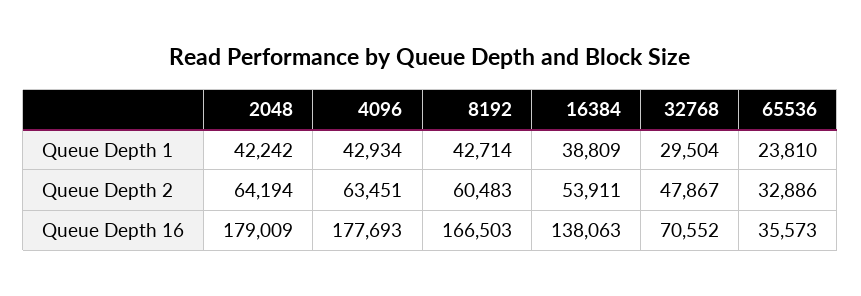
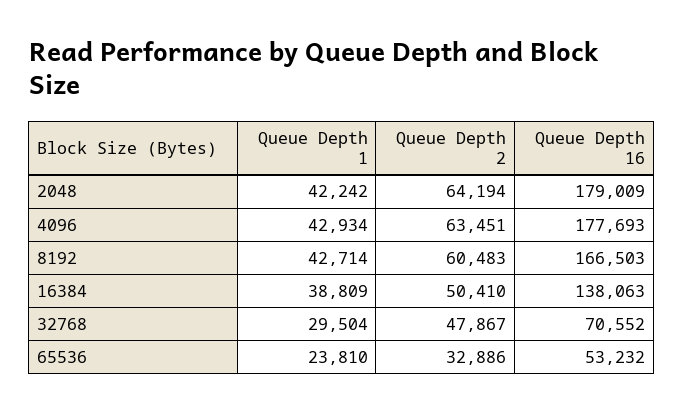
  {
    "2048": {
      "Queue Depth 1": 42242,
      "Queue Depth 2": 64194,
      "Queue Depth 16": 179009
    },
    "4096": {
      "Queue Depth 1": 42934,
      "Queue Depth 2": 63451,
      "Queue Depth 16": 177693
    },
    "8192": {
      "Queue Depth 1": 42714,
      "Queue Depth 2": 60483,
      "Queue Depth 16": 166503
    },
    "16384": {
      "Queue Depth 1": 38809,
-     "Queue Depth 2": 53911,
+     "Queue Depth 2": 50410,
      "Queue Depth 16": 138063
    },
    "32768": {
      "Queue Depth 1": 29504,
      "Queue Depth 2": 47867,
      "Queue Depth 16": 70552
    },
    "65536": {
      "Queue Depth 1": 23810,
      "Queue Depth 2": 32886,
-     "Queue Depth 16": 35573
+     "Queue Depth 16": 53232
    }
  }

